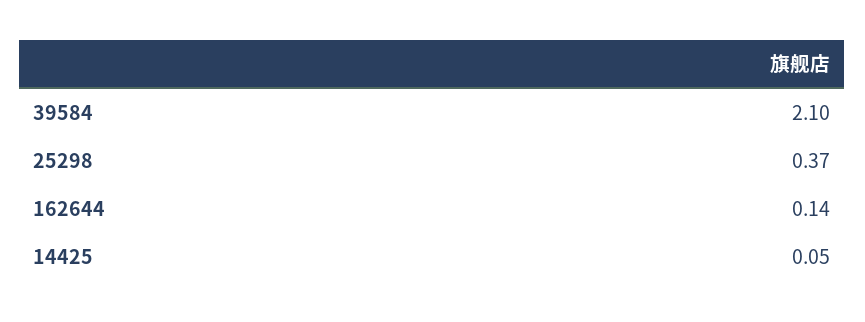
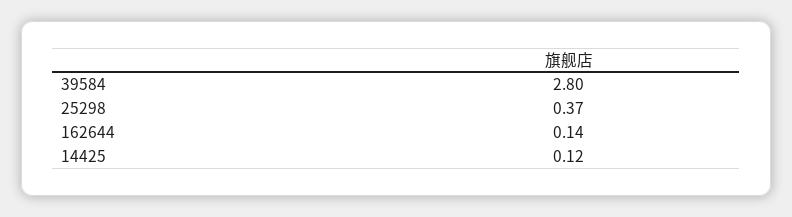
  {
-   "39584": 2.1,
+   "39584": 2.8,
    "25298": 0.37,
    "162644": 0.14,
-   "14425": 0.05
+   "14425": 0.12
  }

